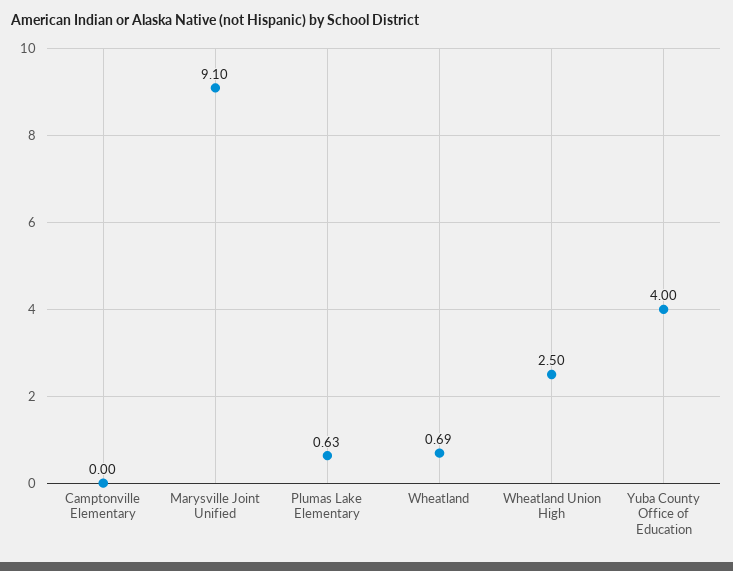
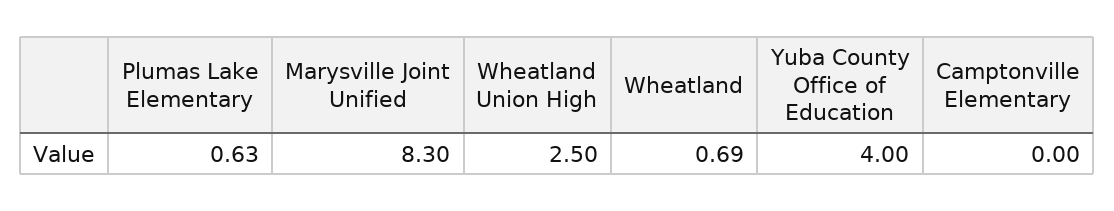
  {
    "Camptonville Elementary": 0,
-   "Marysville Joint Unified": 9.1,
+   "Marysville Joint Unified": 8.3,
    "Plumas Lake Elementary": 0.63,
    "Wheatland": 0.69,
    "Wheatland Union High": 2.5,
    "Yuba County Office of Education": 4
  }

